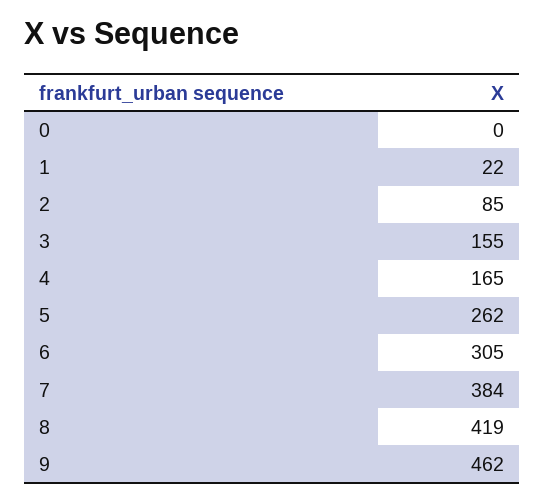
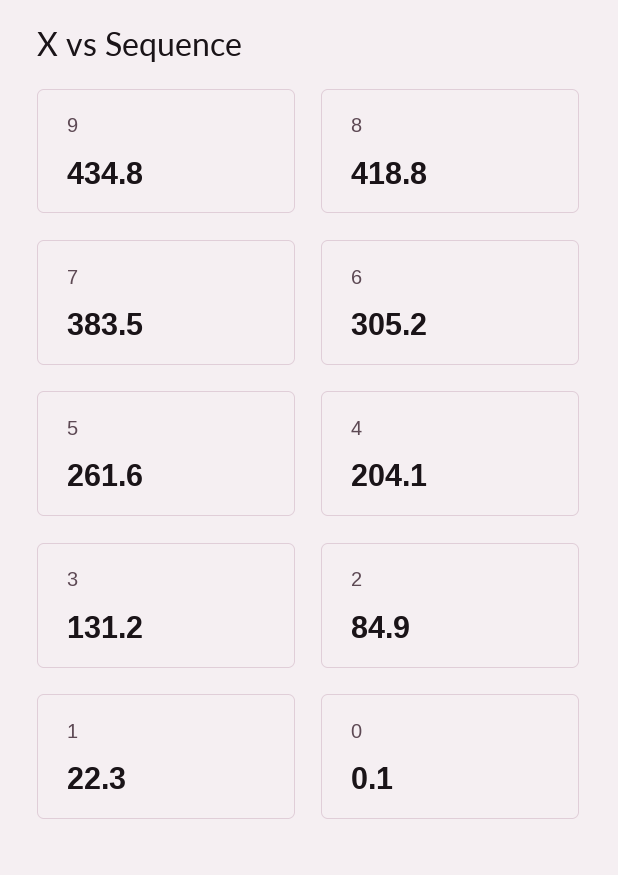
  {
    "0": 0.1,
    "1": 22.3,
    "2": 84.9,
-   "3": 155,
+   "3": 131.2,
-   "4": 165,
+   "4": 204.1,
    "5": 261.6,
    "6": 305.2,
    "7": 383.5,
    "8": 418.8,
-   "9": 462
+   "9": 434.8
  }

